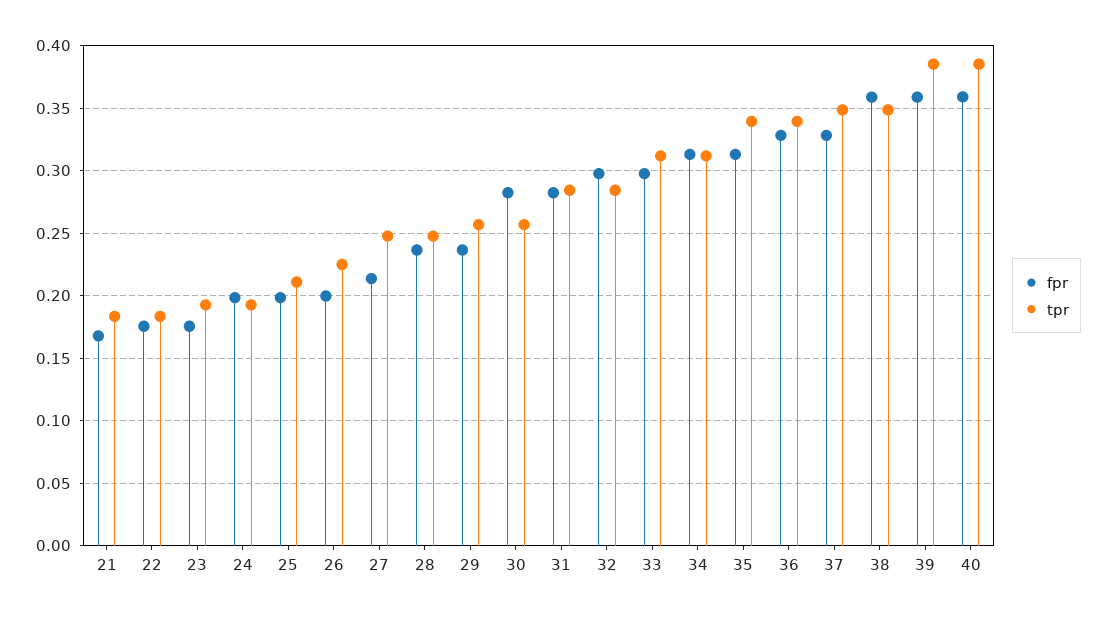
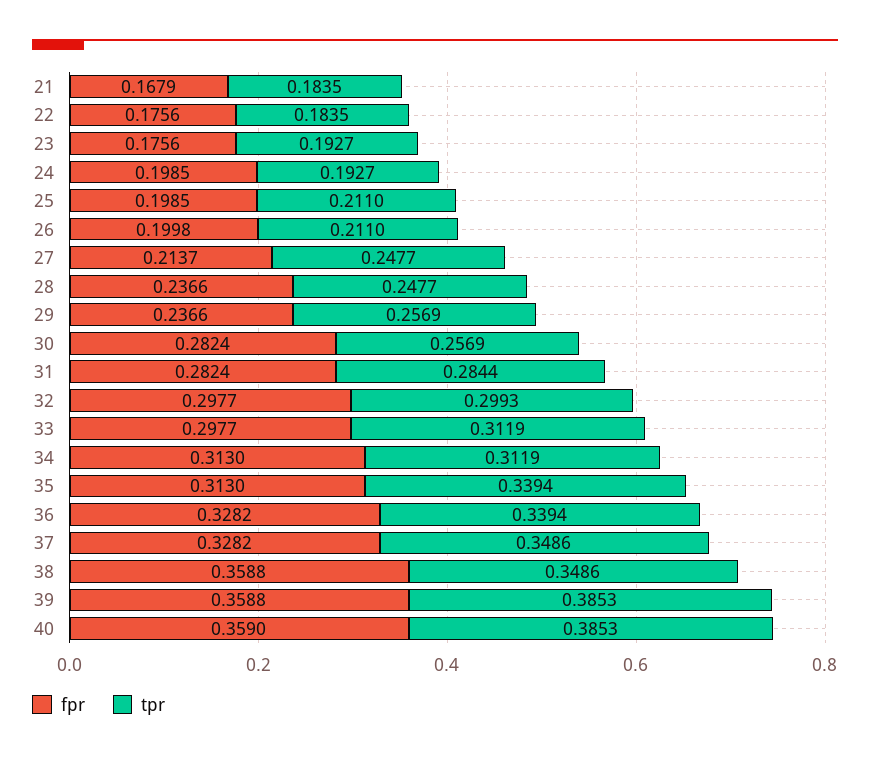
  {
    "fpr": {
      "21": 0.1679,
      "22": 0.1756,
      "23": 0.1756,
      "24": 0.1985,
      "25": 0.1985,
      "26": 0.1998,
      "27": 0.2137,
      "28": 0.2366,
      "29": 0.2366,
      "30": 0.2824,
      "31": 0.2824,
      "32": 0.2977,
      "33": 0.2977,
      "34": 0.313,
      "35": 0.313,
      "36": 0.3282,
      "37": 0.3282,
      "38": 0.3588,
      "39": 0.3588,
      "40": 0.359
    },
    "tpr": {
      "21": 0.1835,
      "22": 0.1835,
      "23": 0.1927,
      "24": 0.1927,
      "25": 0.211,
-     "26": 0.225,
+     "26": 0.211,
      "27": 0.2477,
      "28": 0.2477,
      "29": 0.2569,
      "30": 0.2569,
      "31": 0.2844,
-     "32": 0.285,
+     "32": 0.2993,
      "33": 0.3119,
      "34": 0.3119,
      "35": 0.3394,
      "36": 0.3394,
      "37": 0.3486,
      "38": 0.3486,
      "39": 0.3853,
      "40": 0.3853
    }
  }

